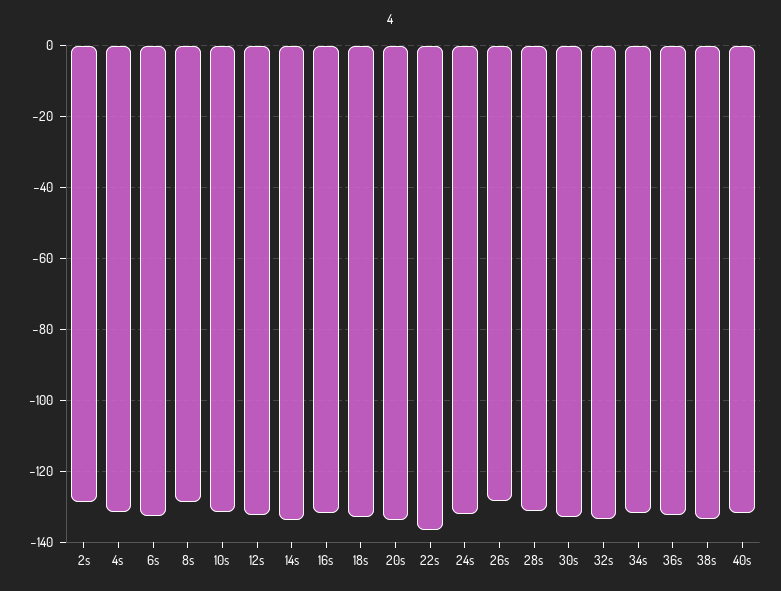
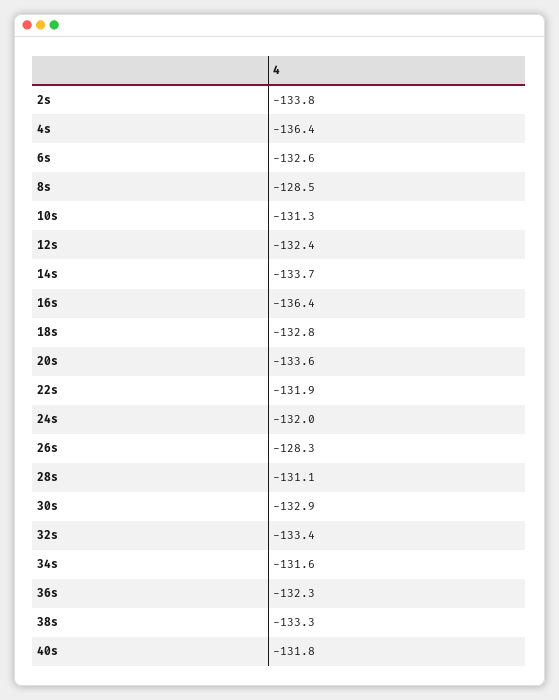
  {
-   "2s": -128,
+   "2s": -133.8,
-   "4s": -132,
+   "4s": -136.4,
    "6s": -132.6,
    "8s": -128.5,
    "10s": -131.3,
    "12s": -132.4,
    "14s": -133.7,
-   "16s": -132,
+   "16s": -136.4,
    "18s": -132.8,
    "20s": -133.6,
-   "22s": -136,
+   "22s": -131.9,
    "24s": -132,
    "26s": -128.3,
    "28s": -131.1,
    "30s": -132.9,
    "32s": -133.4,
    "34s": -131.6,
    "36s": -132.3,
    "38s": -133.3,
    "40s": -131.8
  }

